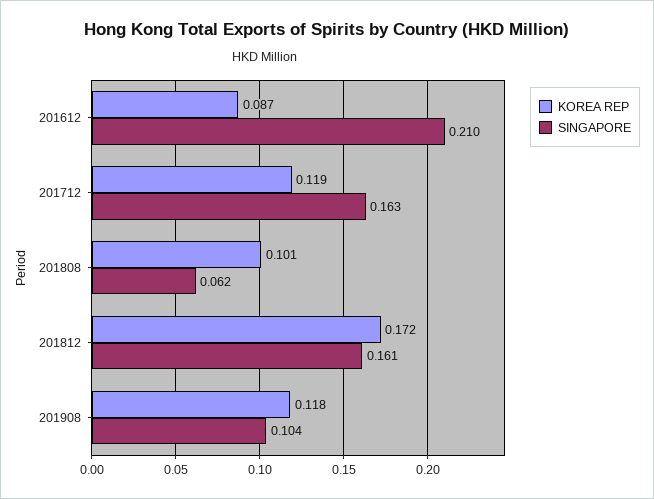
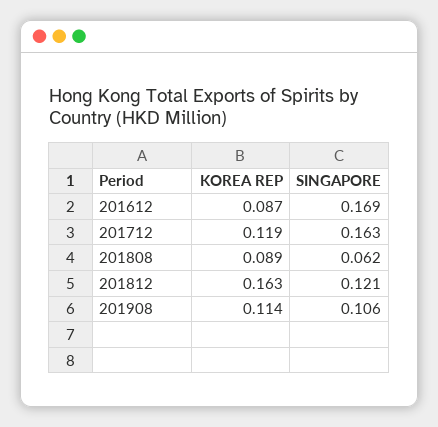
  {
    "KOREA REP": {
      "201612": 0.087,
      "201712": 0.119,
-     "201808": 0.101,
+     "201808": 0.089,
-     "201812": 0.172,
+     "201812": 0.163,
-     "201908": 0.118
+     "201908": 0.114
    },
    "SINGAPORE": {
-     "201612": 0.21,
+     "201612": 0.169,
      "201712": 0.163,
      "201808": 0.062,
-     "201812": 0.161,
+     "201812": 0.121,
-     "201908": 0.104
+     "201908": 0.106
    }
  }

